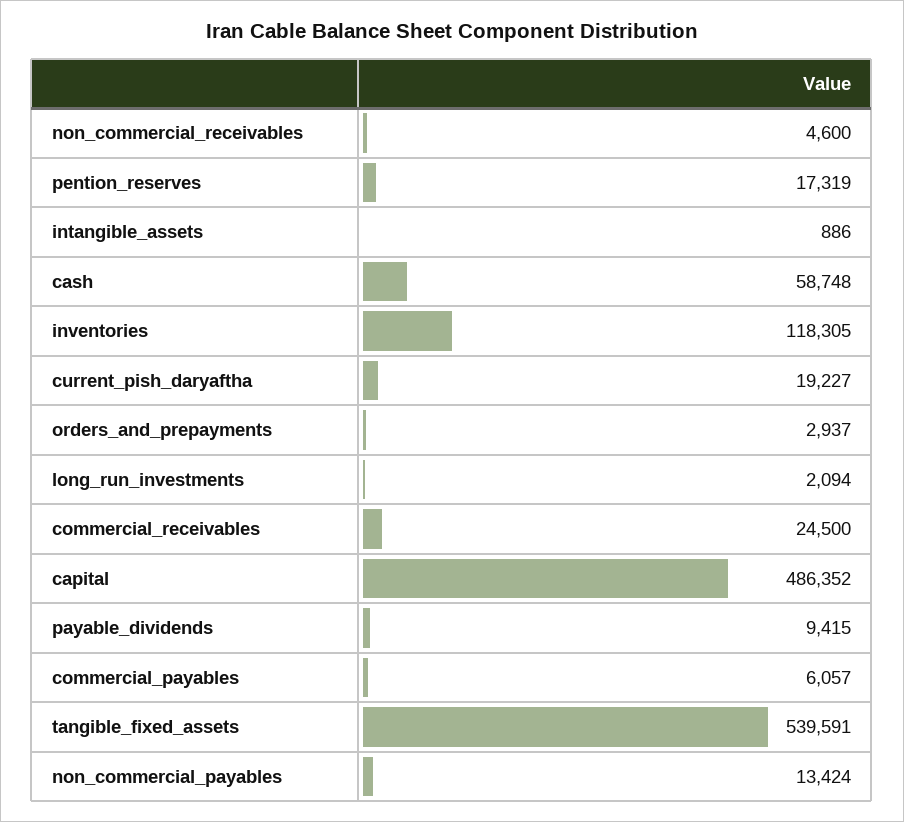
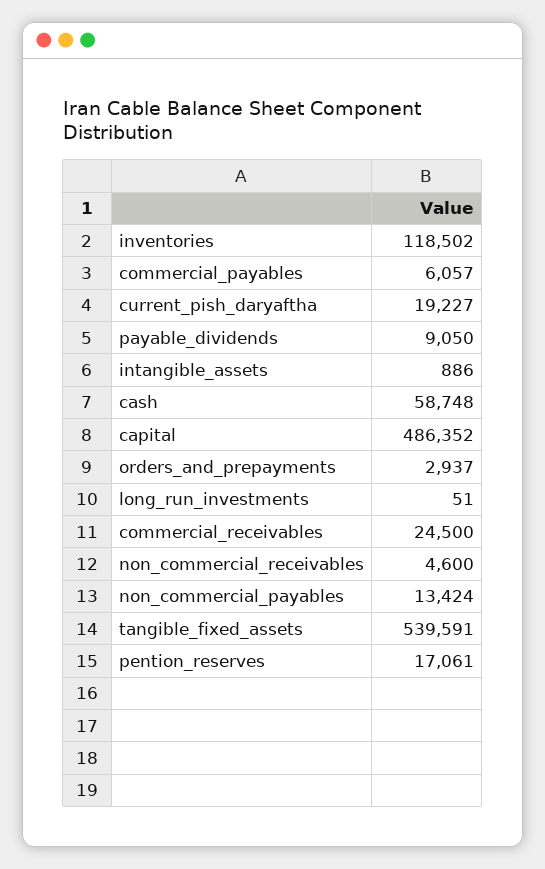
  {
    "non_commercial_receivables": 4600,
-   "pention_reserves": 17319,
+   "pention_reserves": 17061,
    "intangible_assets": 886,
    "cash": 58748,
-   "inventories": 118305,
+   "inventories": 118502,
    "current_pish_daryaftha": 19227,
    "orders_and_prepayments": 2937,
-   "long_run_investments": 2094,
+   "long_run_investments": 51,
    "commercial_receivables": 24500,
    "capital": 486352,
-   "payable_dividends": 9415,
+   "payable_dividends": 9050,
    "commercial_payables": 6057,
    "tangible_fixed_assets": 539591,
    "non_commercial_payables": 13424
  }

